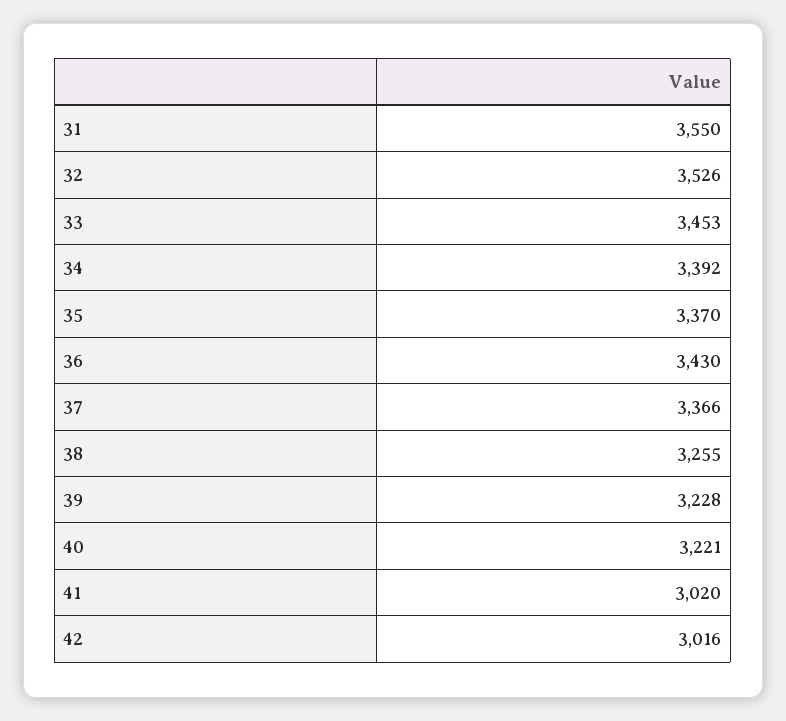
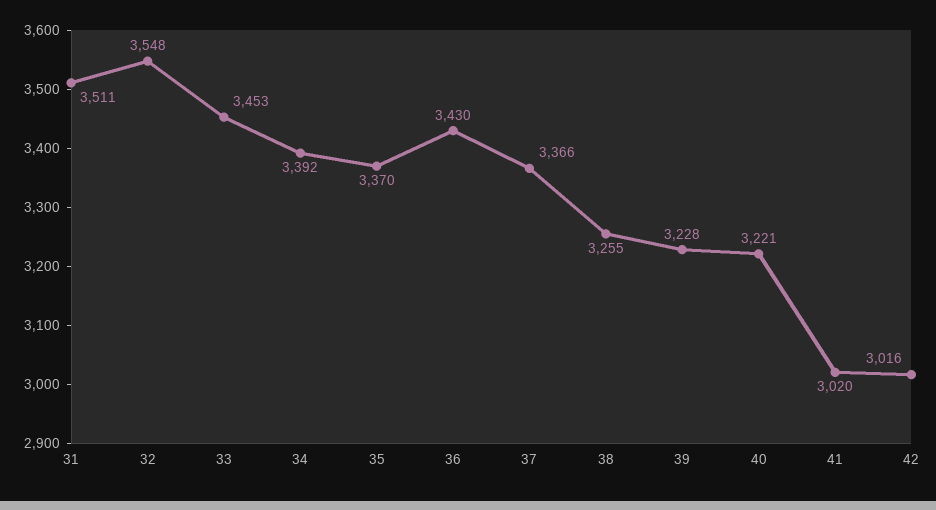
  {
-   "31": 3550,
+   "31": 3511,
-   "32": 3526,
+   "32": 3548,
    "33": 3453,
    "34": 3392,
    "35": 3370,
    "36": 3430,
    "37": 3366,
    "38": 3255,
    "39": 3228,
    "40": 3221,
    "41": 3020,
    "42": 3016
  }

